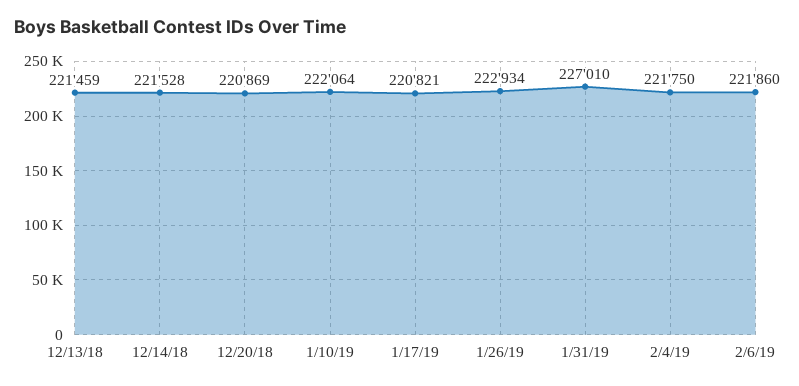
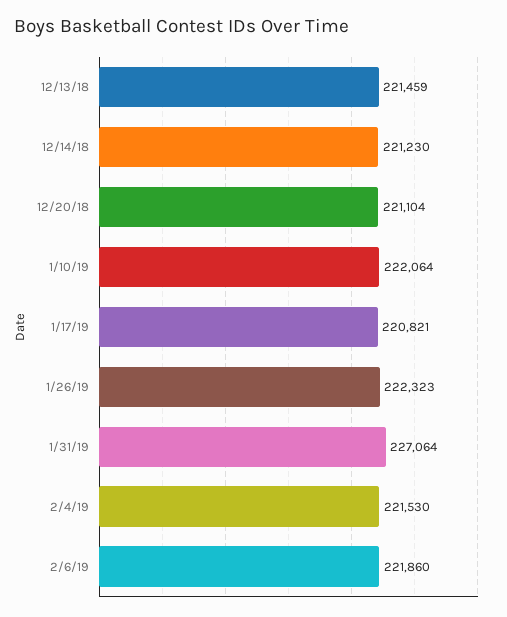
  {
    "12/13/18": 221459,
-   "12/14/18": 221528,
+   "12/14/18": 221230,
-   "12/20/18": 220869,
+   "12/20/18": 221104,
    "1/10/19": 222064,
    "1/17/19": 220821,
-   "1/26/19": 222934,
+   "1/26/19": 222323,
-   "1/31/19": 227010,
+   "1/31/19": 227064,
-   "2/4/19": 221750,
+   "2/4/19": 221530,
    "2/6/19": 221860
  }

